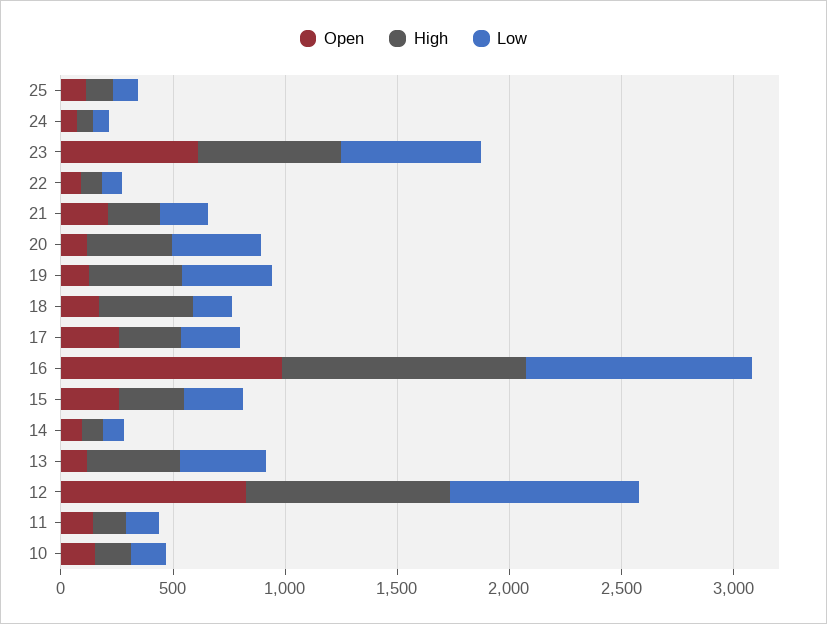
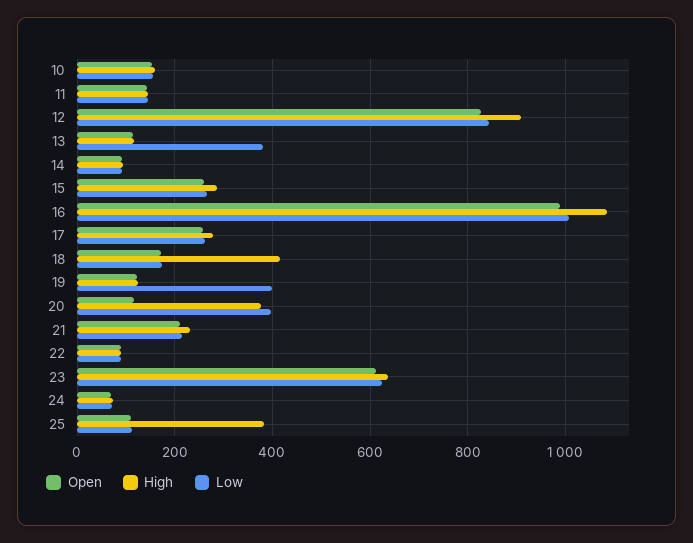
  {
    "Open": {
      "25": 120,
      "24": 80,
      "23": 620,
      "22": 100,
      "21": 220,
      "20": 120,
      "19": 120,
      "18": 180,
      "17": 260,
      "16": 980,
      "15": 260,
      "14": 100,
      "13": 120,
      "12": 820,
      "11": 140,
      "10": 160
    },
    "High": {
-     "25": 100,
+     "25": 380,
      "24": 80,
      "23": 640,
      "22": 100,
      "21": 240,
      "20": 380,
-     "19": 400,
+     "19": 120,
      "18": 420,
      "17": 280,
      "16": 1080,
      "15": 280,
      "14": 100,
-     "13": 400,
+     "13": 120,
      "12": 900,
      "11": 140,
      "10": 160
    },
    "Low": {
      "25": 120,
      "24": 80,
      "23": 620,
      "22": 100,
      "21": 220,
      "20": 400,
      "19": 400,
      "18": 180,
      "17": 260,
      "16": 1000,
      "15": 260,
      "14": 100,
      "13": 380,
      "12": 840,
      "11": 140,
      "10": 160
    }
  }

